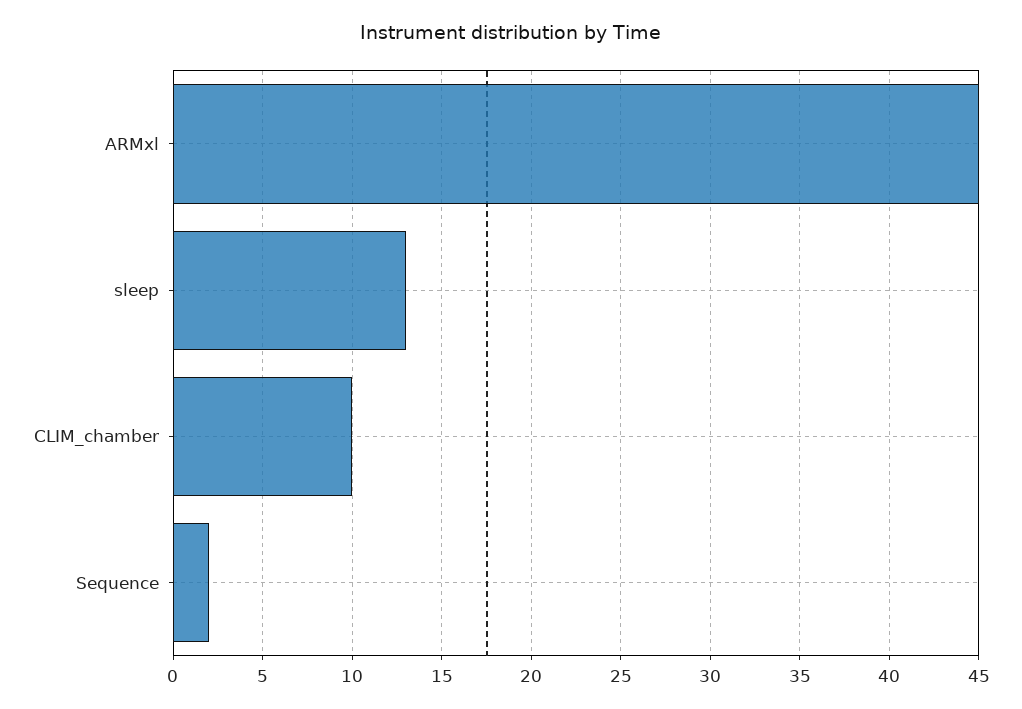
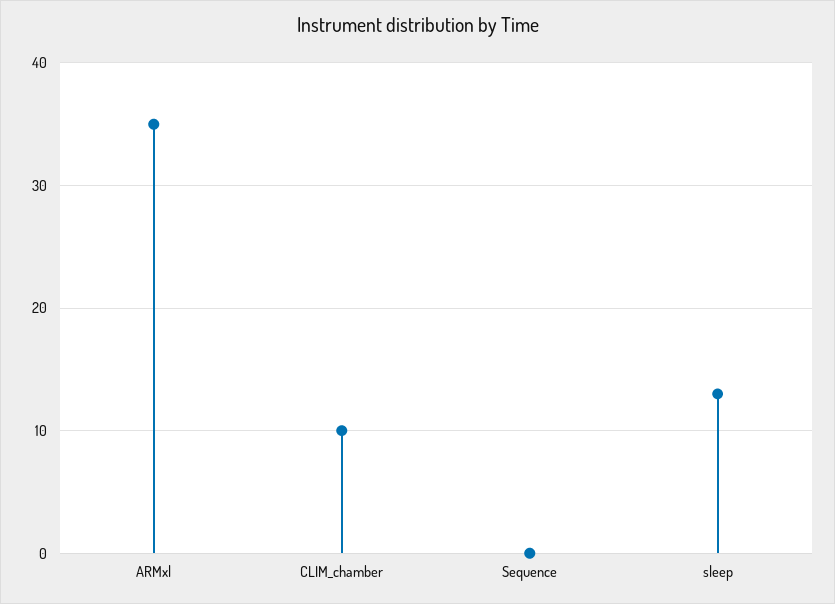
  {
-   "ARMxl": 45,
+   "ARMxl": 35,
    "sleep": 13,
    "CLIM_chamber": 10,
-   "Sequence": 2
+   "Sequence": 0
  }

